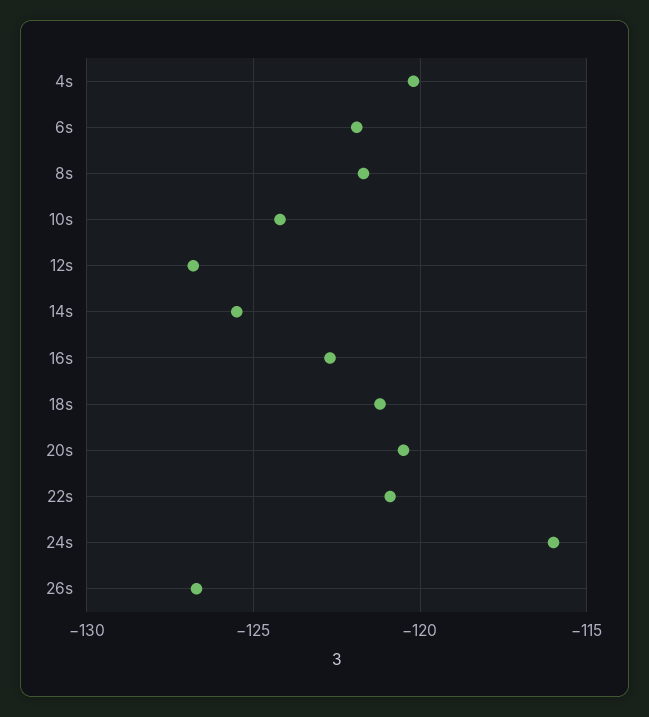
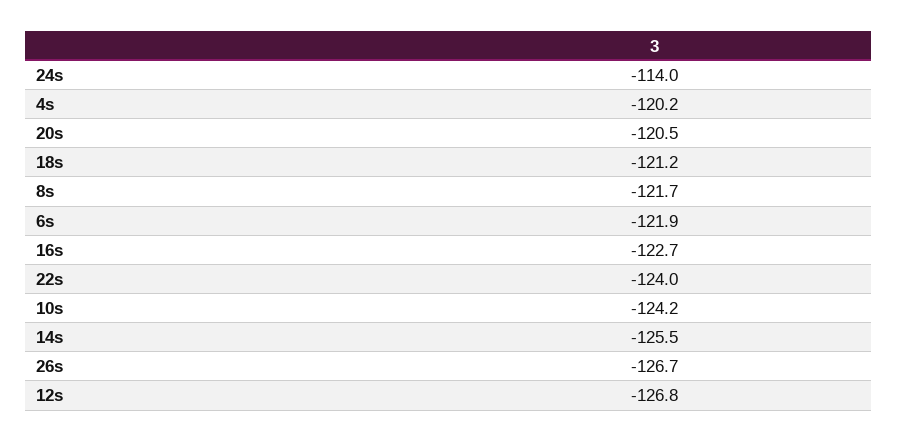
  {
    "4s": -120.2,
    "6s": -121.9,
    "8s": -121.7,
    "10s": -124.2,
    "12s": -126.8,
    "14s": -125.5,
    "16s": -122.7,
    "18s": -121.2,
    "20s": -120.5,
-   "22s": -121,
+   "22s": -124,
-   "24s": -116,
+   "24s": -114,
    "26s": -126.7
  }

